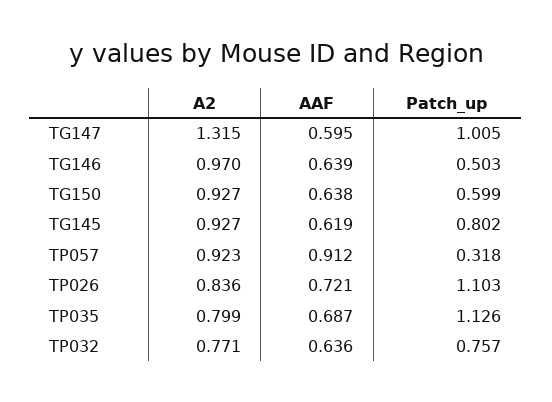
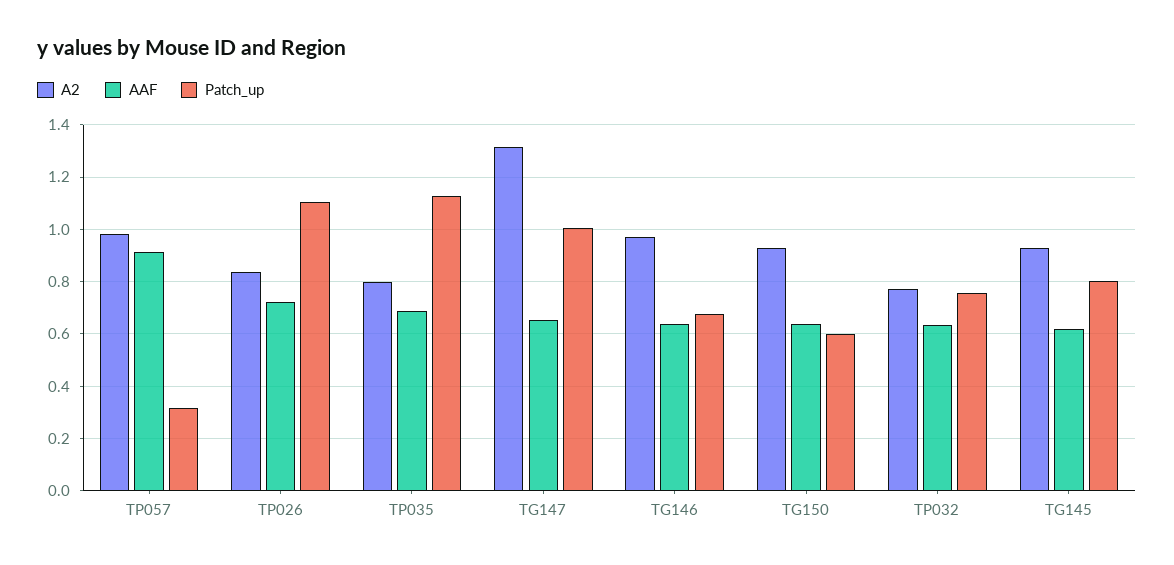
  {
    "A2": {
      "TG147": 1.315,
      "TG146": 0.97,
      "TG150": 0.927,
      "TG145": 0.927,
-     "TP057": 0.923,
+     "TP057": 0.975,
      "TP026": 0.836,
      "TP035": 0.799,
      "TP032": 0.771
    },
    "AAF": {
-     "TG147": 0.595,
+     "TG147": 0.65,
      "TG146": 0.639,
      "TG150": 0.638,
      "TG145": 0.619,
      "TP057": 0.912,
      "TP026": 0.721,
      "TP035": 0.687,
      "TP032": 0.636
    },
    "Patch_up": {
      "TG147": 1.005,
-     "TG146": 0.503,
+     "TG146": 0.675,
      "TG150": 0.599,
      "TG145": 0.802,
      "TP057": 0.318,
      "TP026": 1.103,
      "TP035": 1.126,
      "TP032": 0.757
    }
  }

